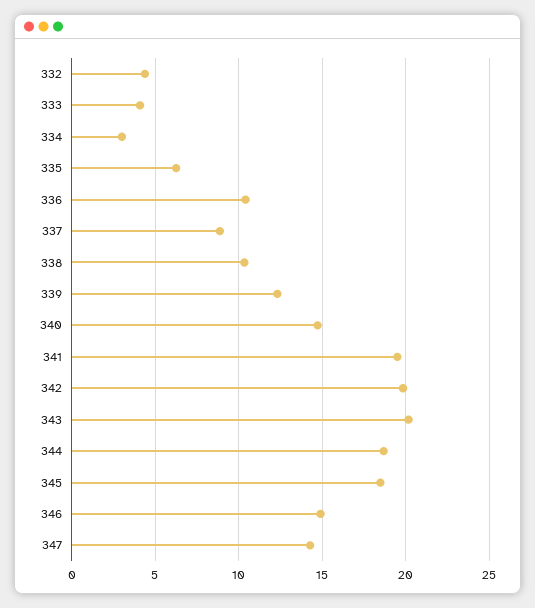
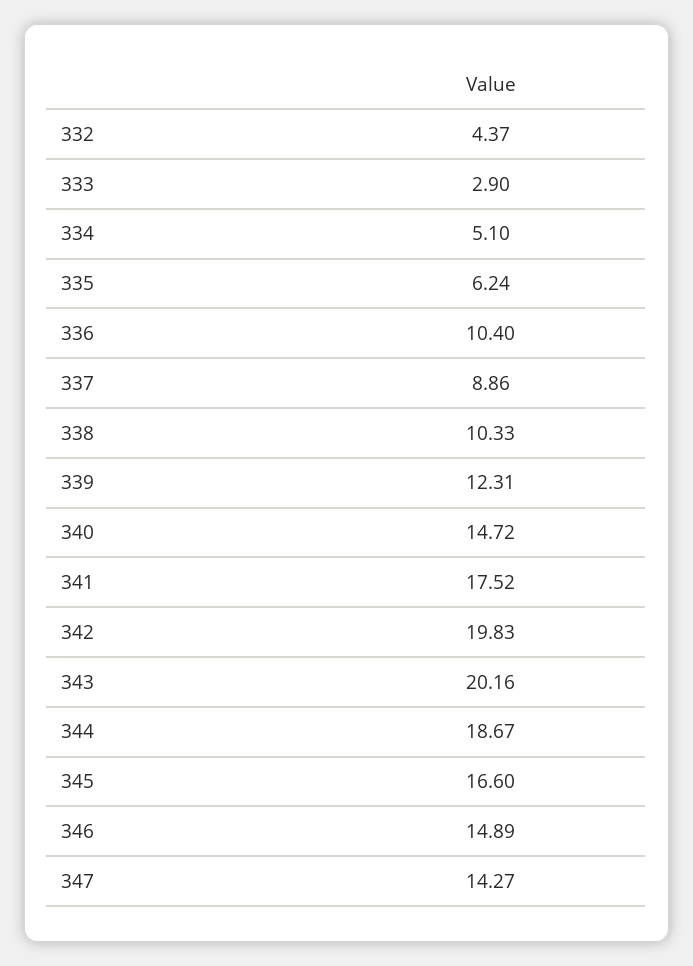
  {
    "332": 4.37,
-   "333": 4,
+   "333": 2.9,
-   "334": 3,
+   "334": 5.1,
    "335": 6.24,
    "336": 10.4,
    "337": 8.86,
    "338": 10.33,
    "339": 12.31,
    "340": 14.72,
-   "341": 19.5,
+   "341": 17.52,
    "342": 19.83,
    "343": 20.16,
    "344": 18.67,
-   "345": 18.5,
+   "345": 16.6,
    "346": 14.89,
    "347": 14.27
  }

